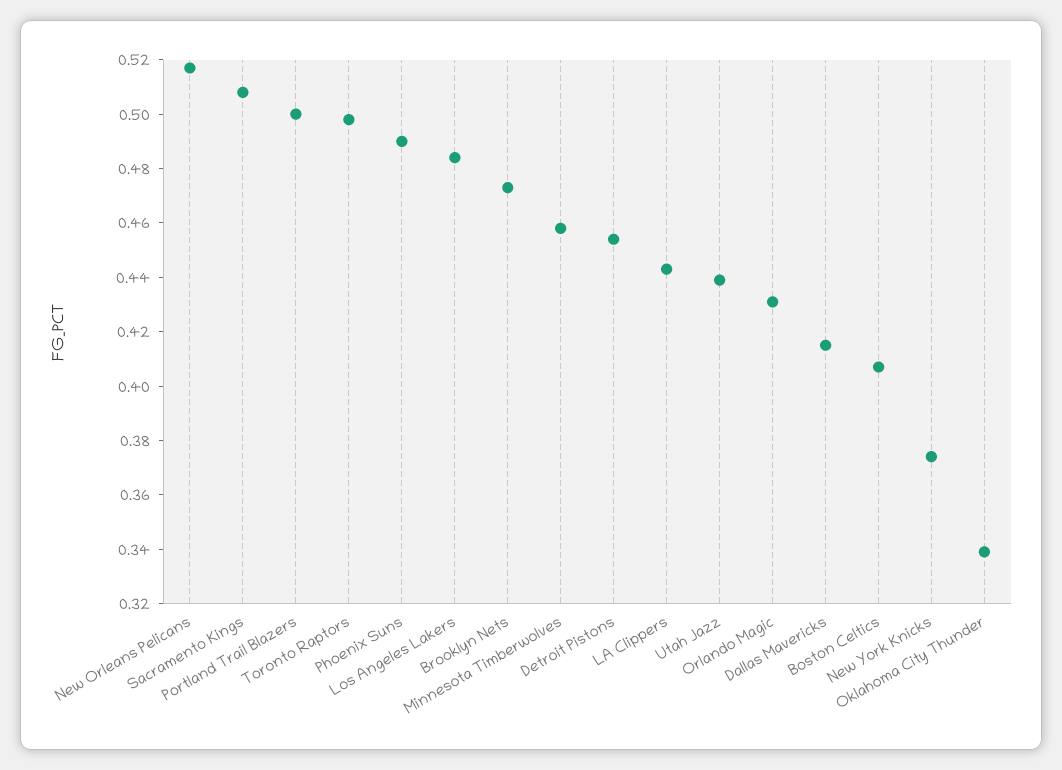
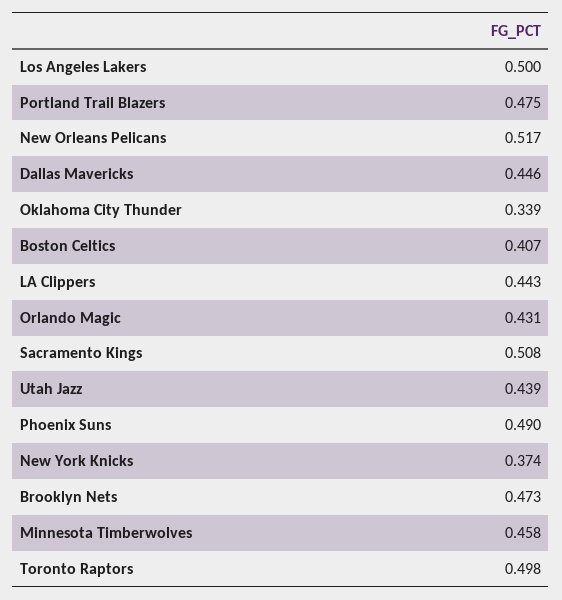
  {
    "New Orleans Pelicans": 0.517,
    "Sacramento Kings": 0.508,
-   "Portland Trail Blazers": 0.5,
+   "Portland Trail Blazers": 0.475,
    "Toronto Raptors": 0.498,
    "Phoenix Suns": 0.49,
-   "Los Angeles Lakers": 0.485,
+   "Los Angeles Lakers": 0.5,
    "Brooklyn Nets": 0.473,
    "Minnesota Timberwolves": 0.458,
-   "Detroit Pistons": 0.455,
    "LA Clippers": 0.443,
    "Utah Jazz": 0.439,
    "Orlando Magic": 0.431,
-   "Dallas Mavericks": 0.415,
+   "Dallas Mavericks": 0.446,
    "Boston Celtics": 0.407,
    "New York Knicks": 0.374,
    "Oklahoma City Thunder": 0.339
  }

